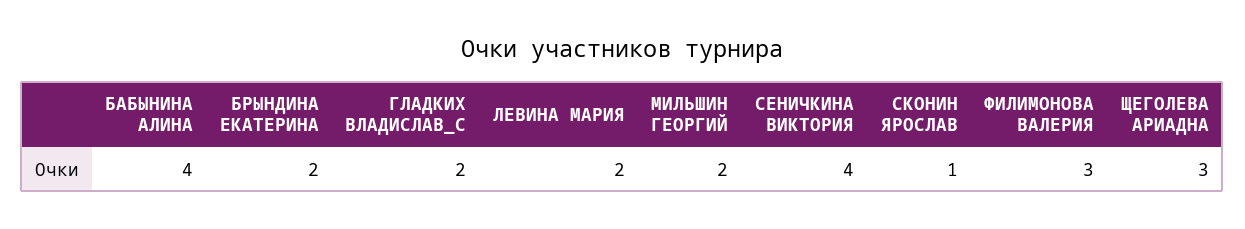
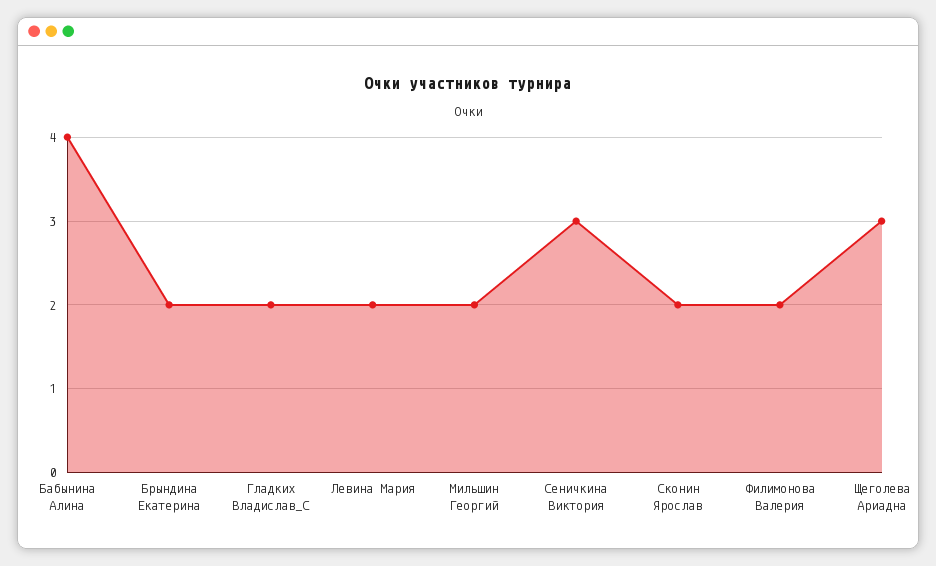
  {
    "БАБЫНИНА АЛИНА": 4,
    "БРЫНДИНА ЕКАТЕРИНА": 2,
    "ГЛАДКИХ ВЛАДИСЛАВ_С": 2,
    "ЛЕВИНА МАРИЯ": 2,
    "МИЛЬШИН ГЕОРГИЙ": 2,
-   "СЕНИЧКИНА ВИКТОРИЯ": 4,
+   "СЕНИЧКИНА ВИКТОРИЯ": 3,
-   "СКОНИН ЯРОСЛАВ": 1,
+   "СКОНИН ЯРОСЛАВ": 2,
-   "ФИЛИМОНОВА ВАЛЕРИЯ": 3,
+   "ФИЛИМОНОВА ВАЛЕРИЯ": 2,
    "ЩЕГОЛЕВА АРИАДНА": 3
  }

